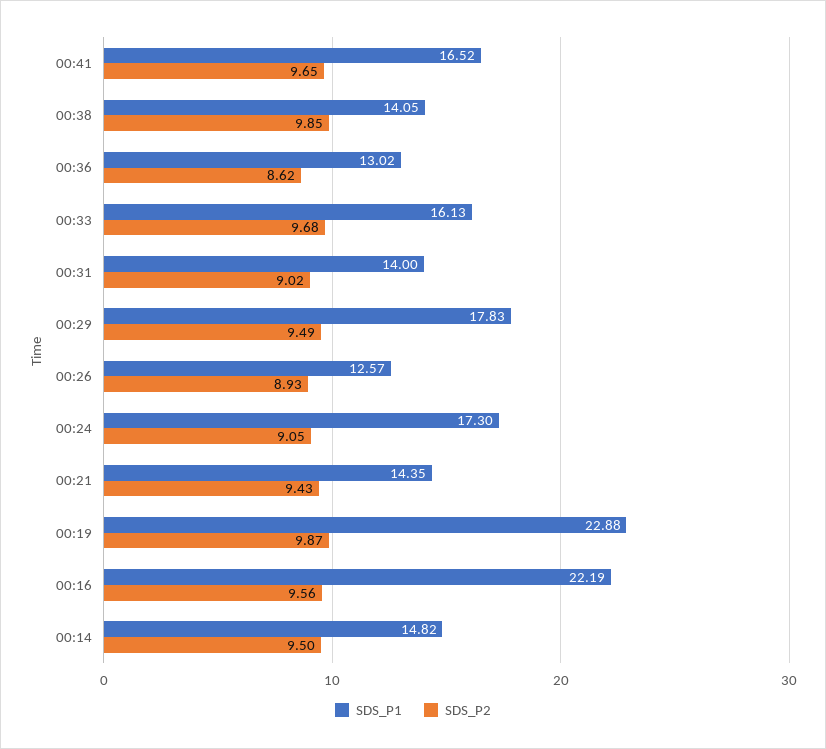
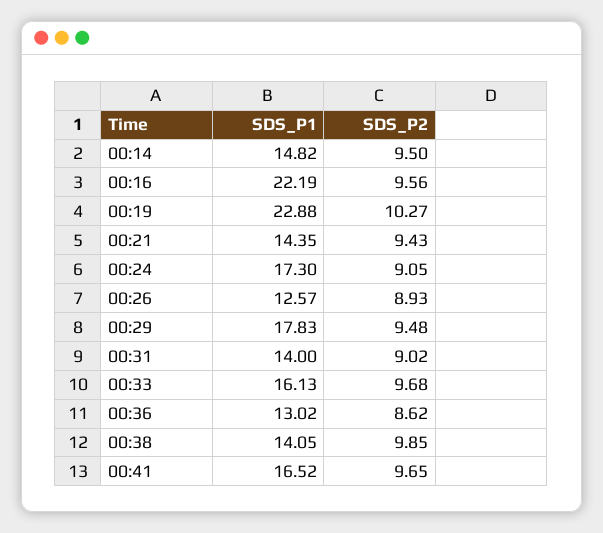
  {
    "SDS_P1": {
      "00:41": 16.52,
      "00:38": 14.05,
      "00:36": 13.02,
      "00:33": 16.13,
      "00:31": 14,
      "00:29": 17.83,
      "00:26": 12.57,
      "00:24": 17.3,
      "00:21": 14.35,
      "00:19": 22.88,
      "00:16": 22.19,
      "00:14": 14.82
    },
    "SDS_P2": {
      "00:41": 9.65,
      "00:38": 9.85,
      "00:36": 8.62,
      "00:33": 9.68,
      "00:31": 9.02,
-     "00:29": 9.49,
+     "00:29": 9.48,
      "00:26": 8.93,
      "00:24": 9.05,
      "00:21": 9.43,
-     "00:19": 9.87,
+     "00:19": 10.27,
      "00:16": 9.56,
      "00:14": 9.5
    }
  }

